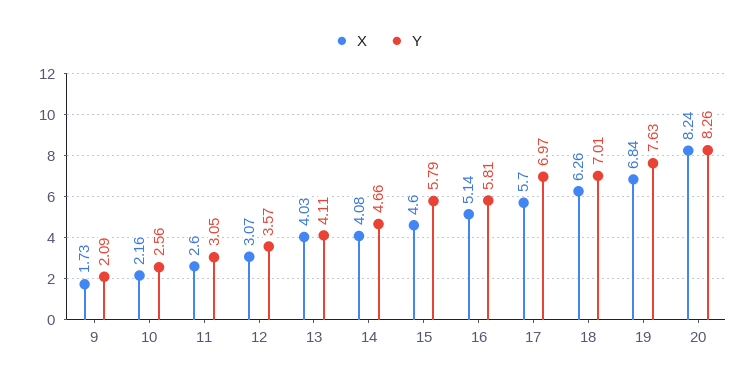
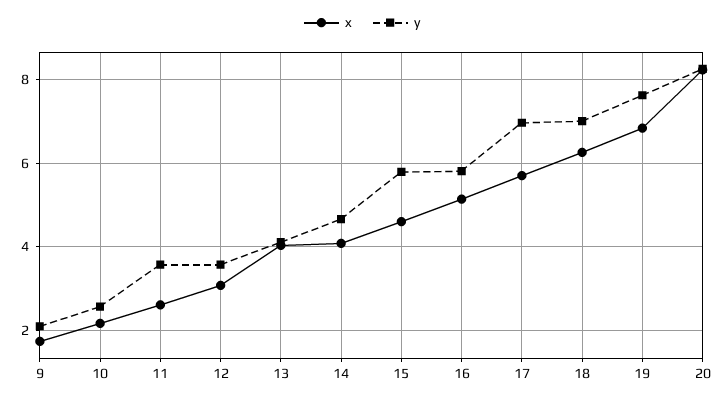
  {
    "X": {
      "9": 1.73,
      "10": 2.16,
      "11": 2.6,
      "12": 3.07,
      "13": 4.03,
      "14": 4.08,
      "15": 4.6,
      "16": 5.14,
      "17": 5.7,
      "18": 6.26,
      "19": 6.84,
      "20": 8.24
    },
    "Y": {
      "9": 2.09,
      "10": 2.56,
-     "11": 3.05,
+     "11": 3.6,
      "12": 3.57,
      "13": 4.11,
      "14": 4.66,
      "15": 5.79,
      "16": 5.81,
      "17": 6.97,
      "18": 7.01,
      "19": 7.63,
      "20": 8.26
    }
  }

